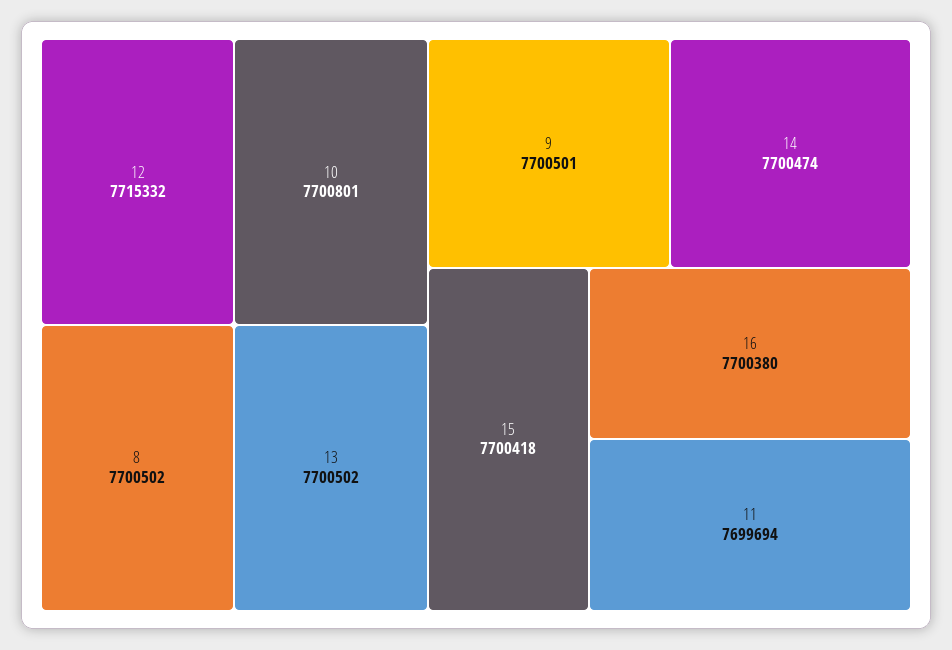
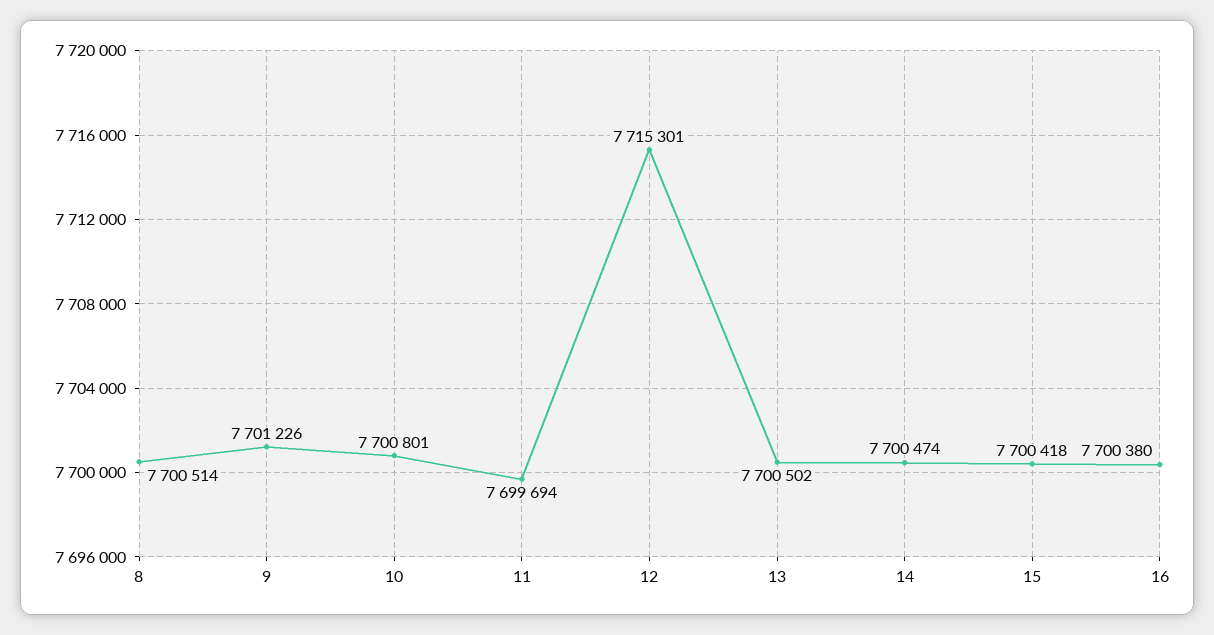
  {
-   "12": 7715332,
+   "12": 7715301,
    "10": 7700801,
-   "8": 7700502,
+   "8": 7700514,
    "13": 7700502,
-   "9": 7700501,
+   "9": 7701226,
    "14": 7700474,
    "15": 7700418,
    "16": 7700380,
    "11": 7699694
  }

